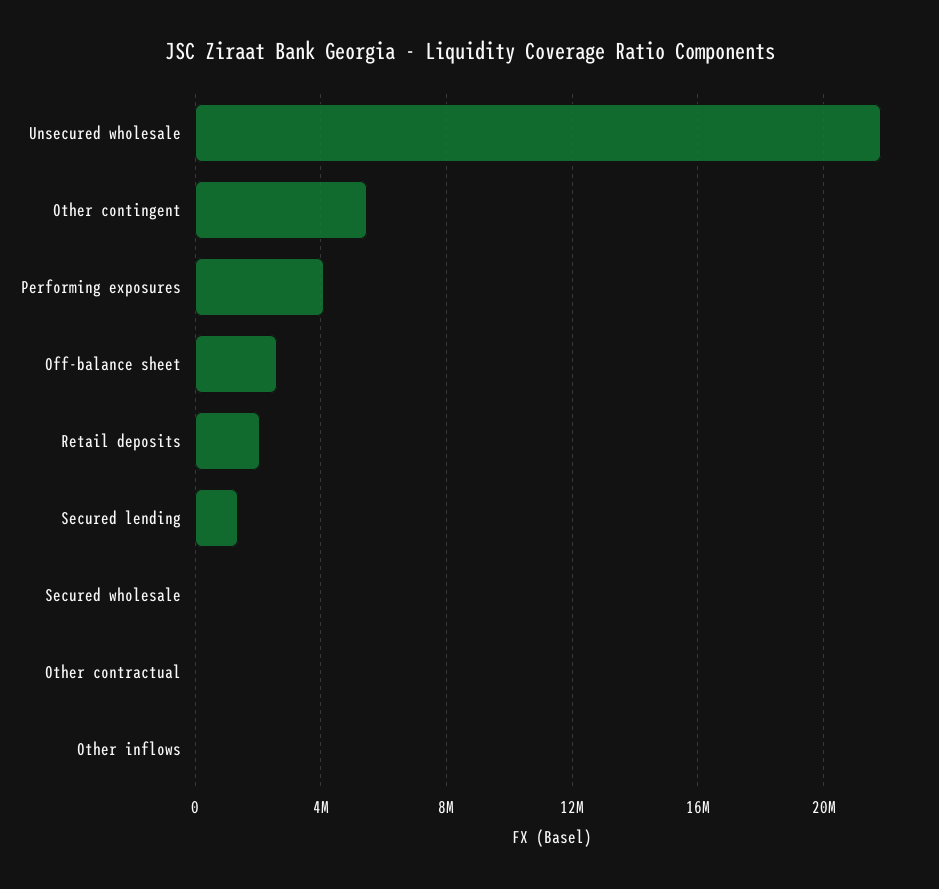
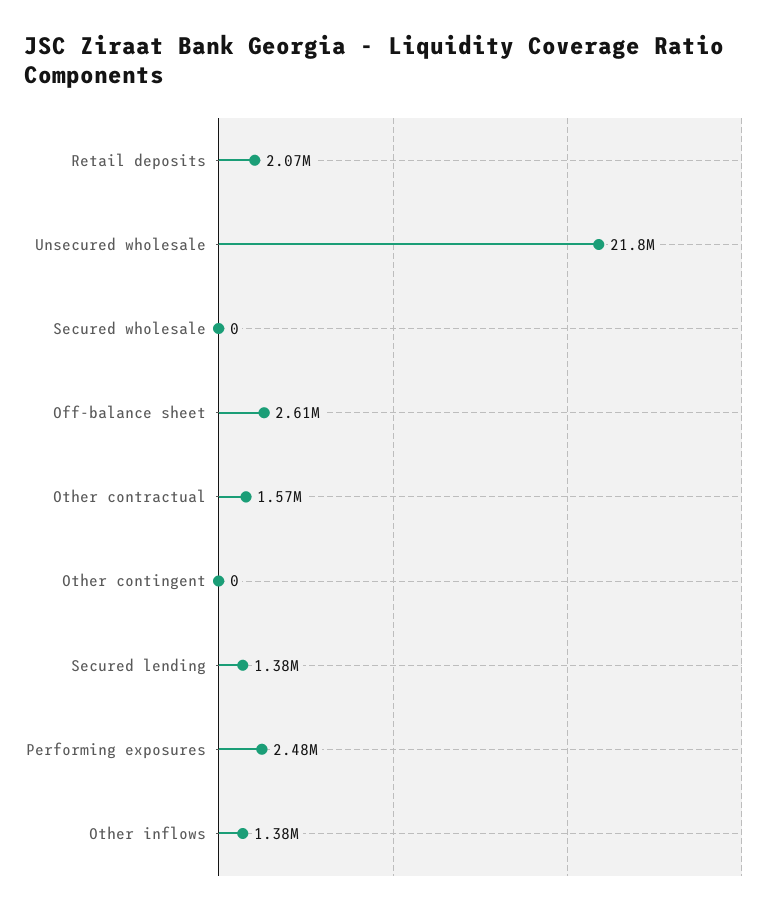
  {
    "Unsecured wholesale": 21800000,
-   "Other contingent": 5500000,
+   "Other contingent": 0,
-   "Performing exposures": 4000000,
+   "Performing exposures": 2480000,
    "Off-balance sheet": 2610000,
    "Retail deposits": 2070000,
    "Secured lending": 1380000,
    "Secured wholesale": 0,
-   "Other contractual": 0,
+   "Other contractual": 1570000,
-   "Other inflows": 0
+   "Other inflows": 1380000
  }

